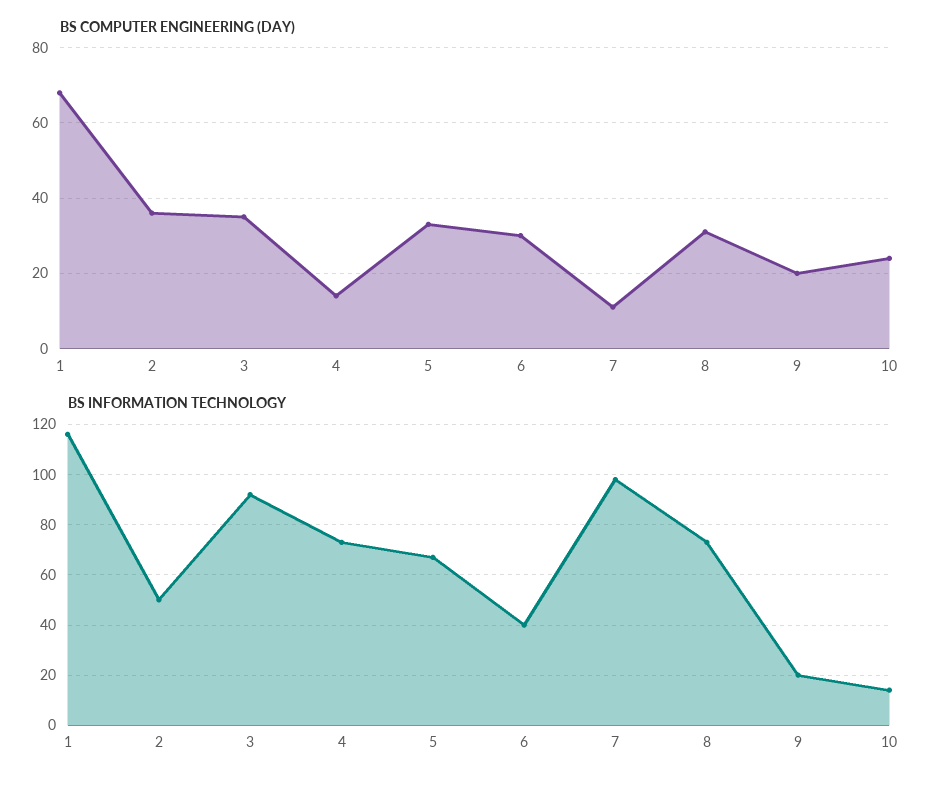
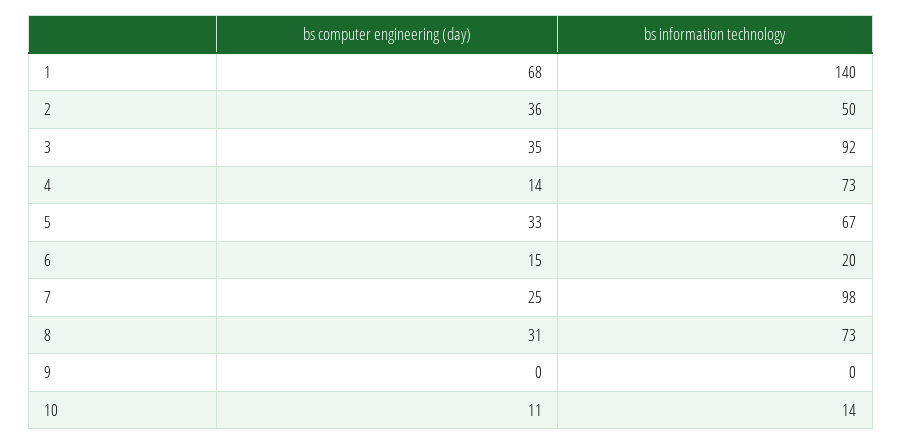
  {
    "BS COMPUTER ENGINEERING (DAY)": {
      "1": 68,
      "2": 36,
      "3": 35,
      "4": 14,
      "5": 33,
-     "6": 30,
+     "6": 15,
-     "7": 10,
+     "7": 25,
      "8": 31,
-     "9": 20,
+     "9": 0,
-     "10": 25
+     "10": 11
    },
    "BS INFORMATION TECHNOLOGY": {
-     "1": 115,
+     "1": 140,
      "2": 50,
      "3": 92,
      "4": 73,
      "5": 67,
-     "6": 40,
+     "6": 20,
      "7": 98,
      "8": 73,
-     "9": 20,
+     "9": 0,
      "10": 14
    }
  }

